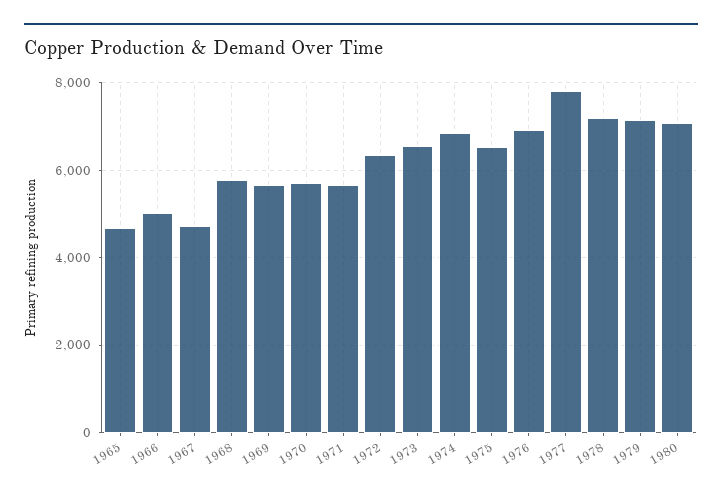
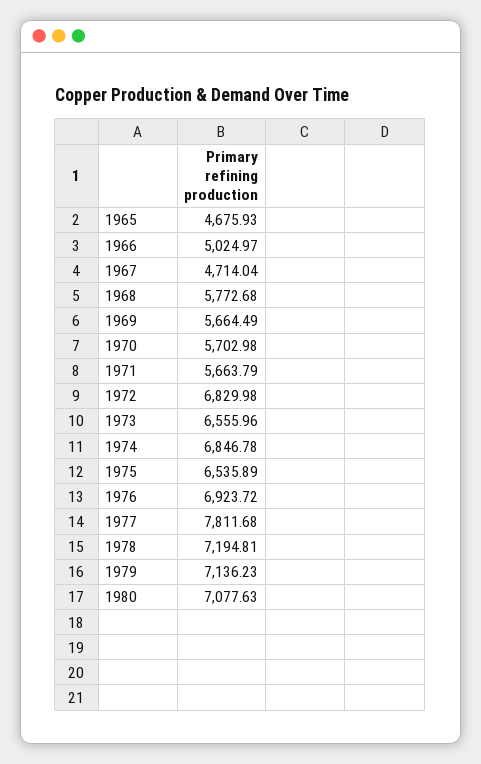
  {
    "1965": 4675.93,
    "1966": 5024.97,
    "1967": 4714.04,
    "1968": 5772.68,
    "1969": 5664.49,
    "1970": 5702.98,
    "1971": 5663.79,
-   "1972": 6400,
+   "1972": 6829.98,
    "1973": 6555.96,
    "1974": 6846.78,
    "1975": 6535.89,
    "1976": 6923.72,
    "1977": 7811.68,
    "1978": 7194.81,
    "1979": 7136.23,
    "1980": 7077.63
  }

